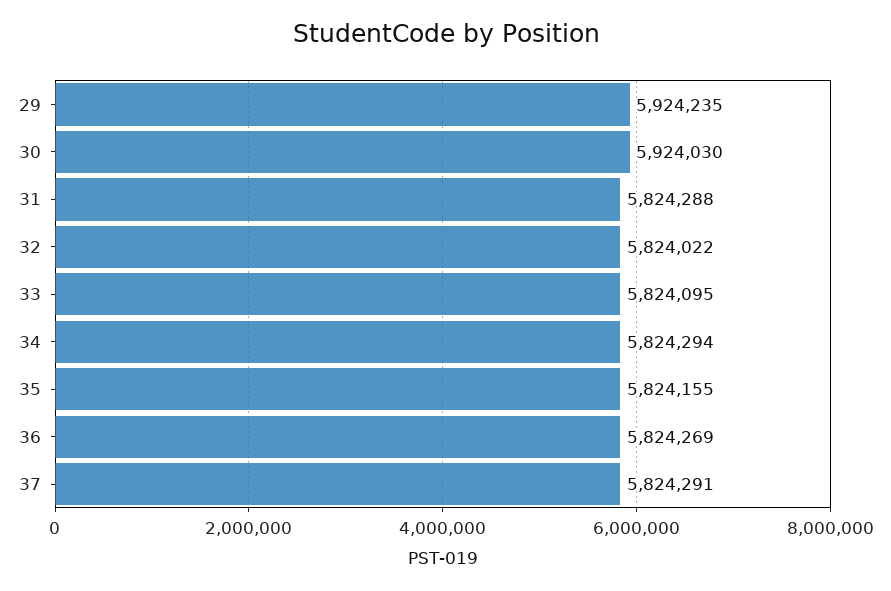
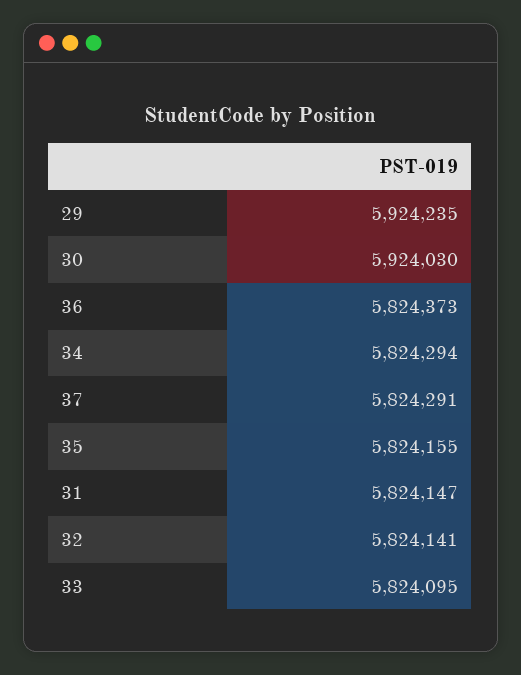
  {
    "29": 5924235,
    "30": 5924030,
-   "31": 5824288,
+   "31": 5824147,
-   "32": 5824022,
+   "32": 5824141,
    "33": 5824095,
    "34": 5824294,
    "35": 5824155,
-   "36": 5824269,
+   "36": 5824373,
    "37": 5824291
  }

